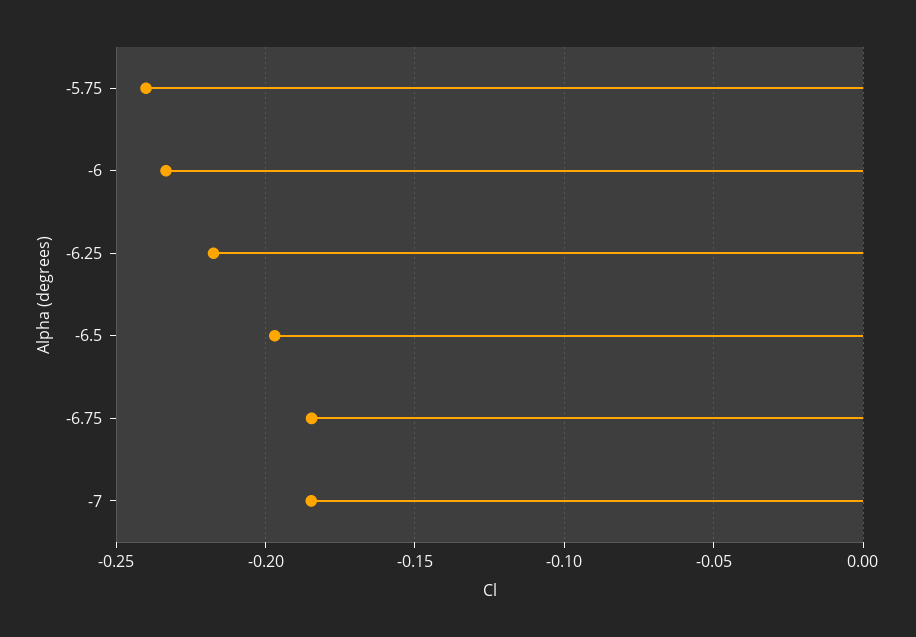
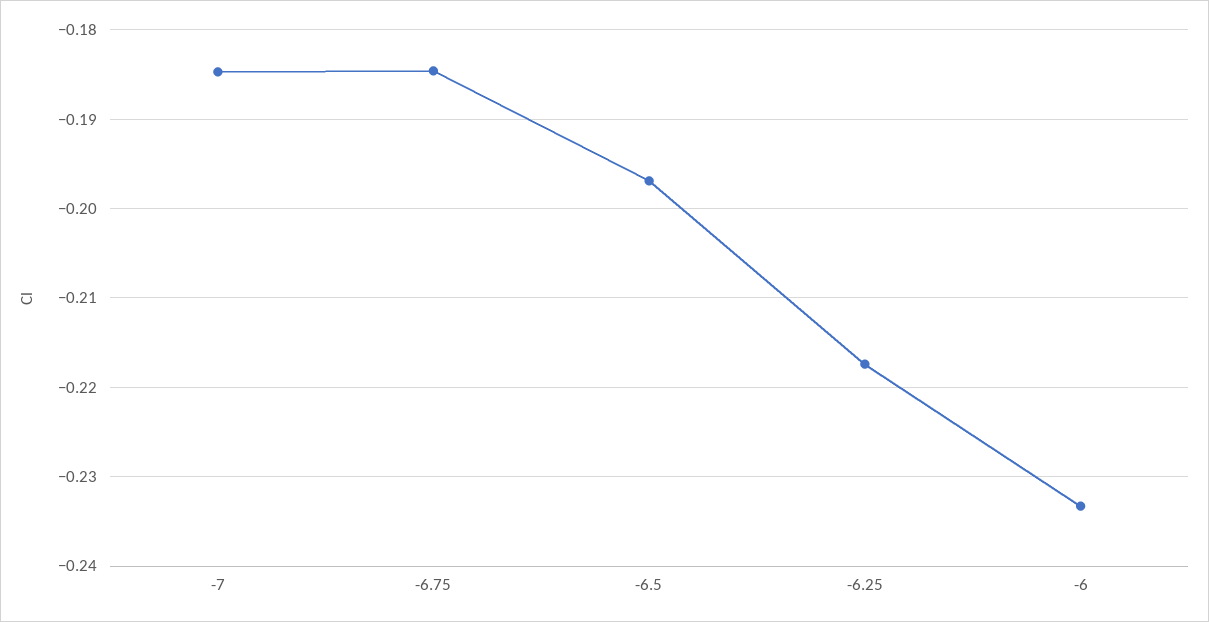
  {
-   "-5.75": -0.24,
    "-6": -0.233,
    "-6.25": -0.217,
    "-6.5": -0.197,
    "-6.75": -0.185,
    "-7": -0.185
  }

